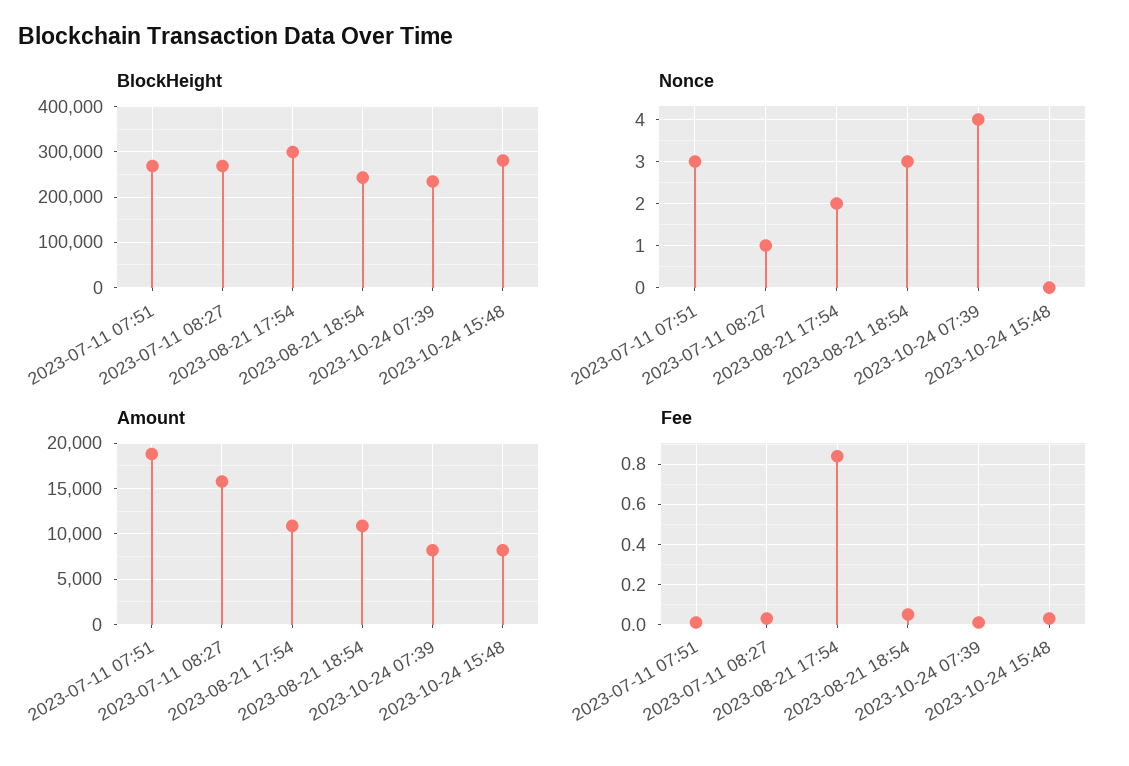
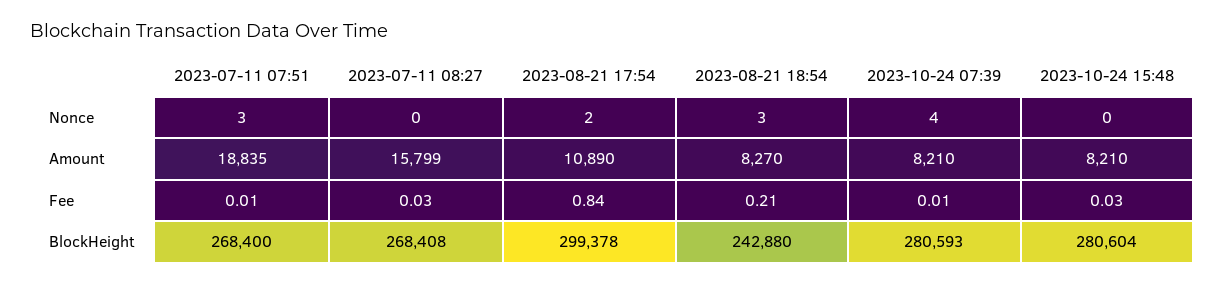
  {
    "BlockHeight": {
      "2023-07-11 07:51": 268400,
      "2023-07-11 08:27": 268408,
      "2023-08-21 17:54": 299378,
      "2023-08-21 18:54": 242880,
-     "2023-10-24 07:39": 240000,
+     "2023-10-24 07:39": 280593,
      "2023-10-24 15:48": 280604
    },
    "Nonce": {
      "2023-07-11 07:51": 3,
-     "2023-07-11 08:27": 1,
+     "2023-07-11 08:27": 0,
      "2023-08-21 17:54": 2,
      "2023-08-21 18:54": 3,
      "2023-10-24 07:39": 4,
      "2023-10-24 15:48": 0
    },
    "Amount": {
      "2023-07-11 07:51": 18835,
      "2023-07-11 08:27": 15799,
      "2023-08-21 17:54": 10890,
-     "2023-08-21 18:54": 11000,
+     "2023-08-21 18:54": 8270,
      "2023-10-24 07:39": 8210,
      "2023-10-24 15:48": 8210
    },
    "Fee": {
      "2023-07-11 07:51": 0.01,
      "2023-07-11 08:27": 0.03,
      "2023-08-21 17:54": 0.84,
-     "2023-08-21 18:54": 0.05,
+     "2023-08-21 18:54": 0.21,
      "2023-10-24 07:39": 0.01,
      "2023-10-24 15:48": 0.03
    }
  }

